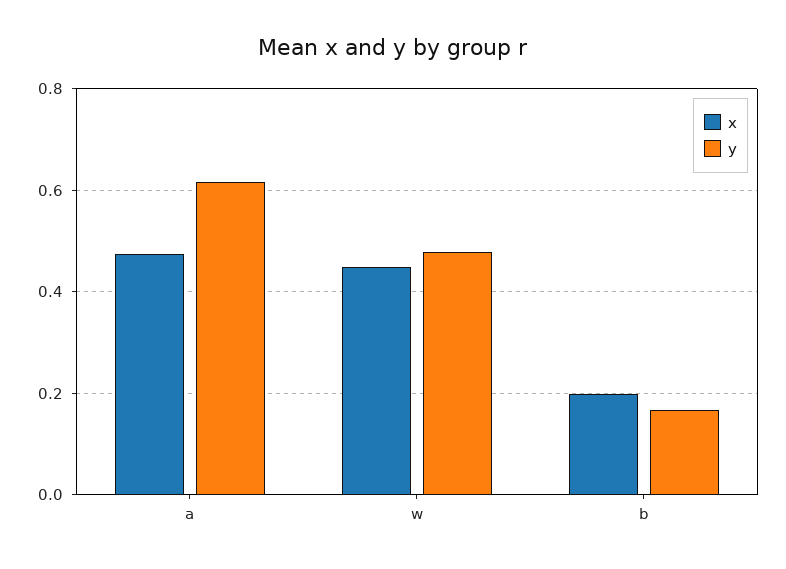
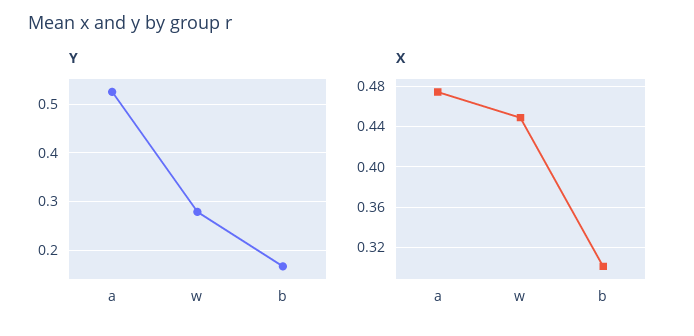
  {
    "x": {
      "a": 0.47,
      "w": 0.45,
-     "b": 0.2
+     "b": 0.3
    },
    "y": {
-     "a": 0.62,
+     "a": 0.52,
-     "w": 0.48,
+     "w": 0.28,
      "b": 0.16
    }
  }

